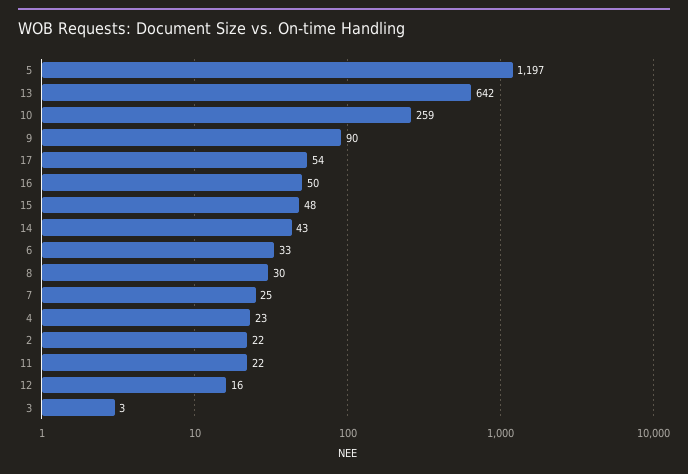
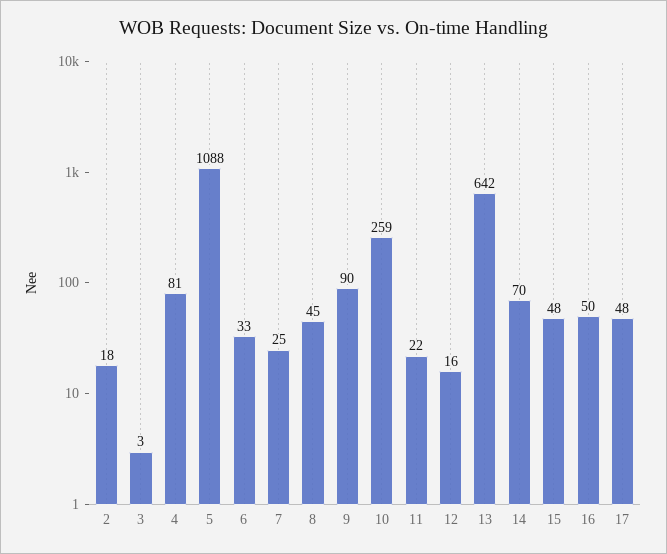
  {
-   "5": 1197,
+   "5": 1088,
    "13": 642,
    "10": 259,
    "9": 90,
-   "17": 54,
+   "17": 48,
    "16": 50,
    "15": 48,
-   "14": 43,
+   "14": 70,
    "6": 33,
-   "8": 30,
+   "8": 45,
    "7": 25,
-   "4": 23,
+   "4": 81,
-   "2": 22,
+   "2": 18,
    "11": 22,
    "12": 16,
    "3": 3
  }

